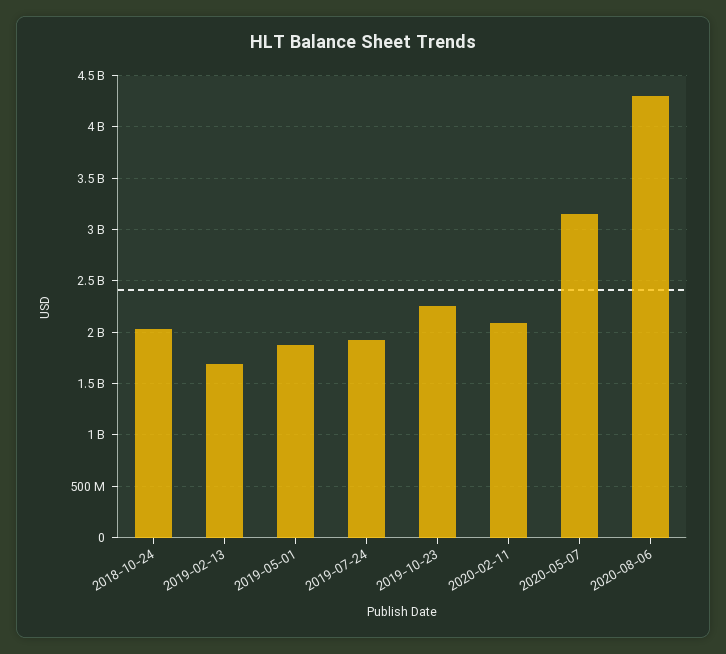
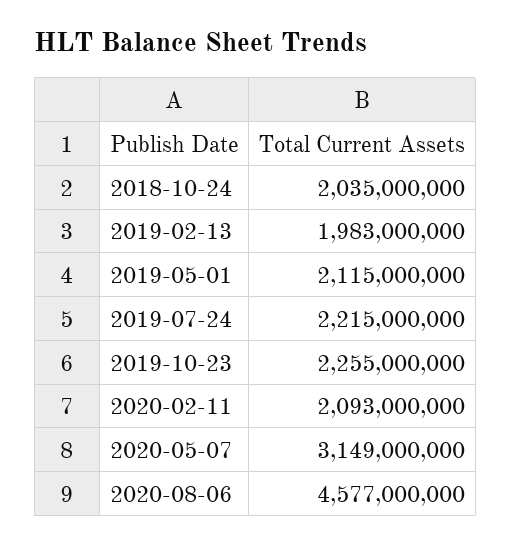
  {
    "2018-10-24": 2035000000,
-   "2019-02-13": 1700000000,
+   "2019-02-13": 1983000000,
-   "2019-05-01": 1900000000,
+   "2019-05-01": 2115000000,
-   "2019-07-24": 1900000000,
+   "2019-07-24": 2215000000,
    "2019-10-23": 2255000000,
    "2020-02-11": 2093000000,
    "2020-05-07": 3149000000,
-   "2020-08-06": 4300000000
+   "2020-08-06": 4577000000
  }

